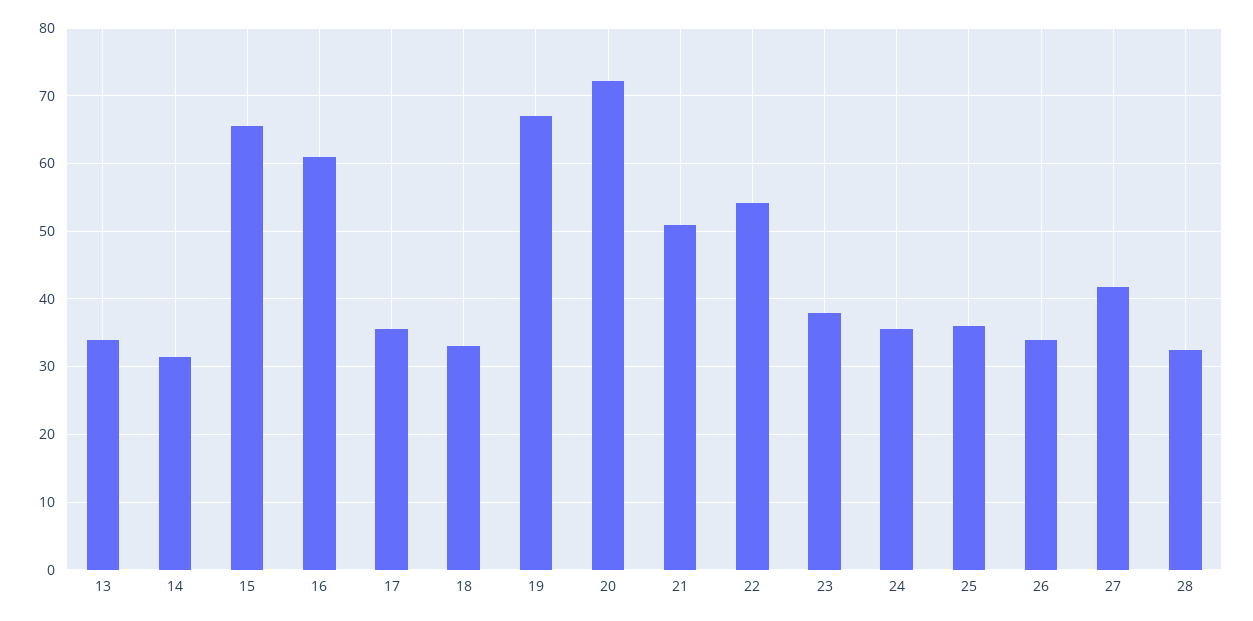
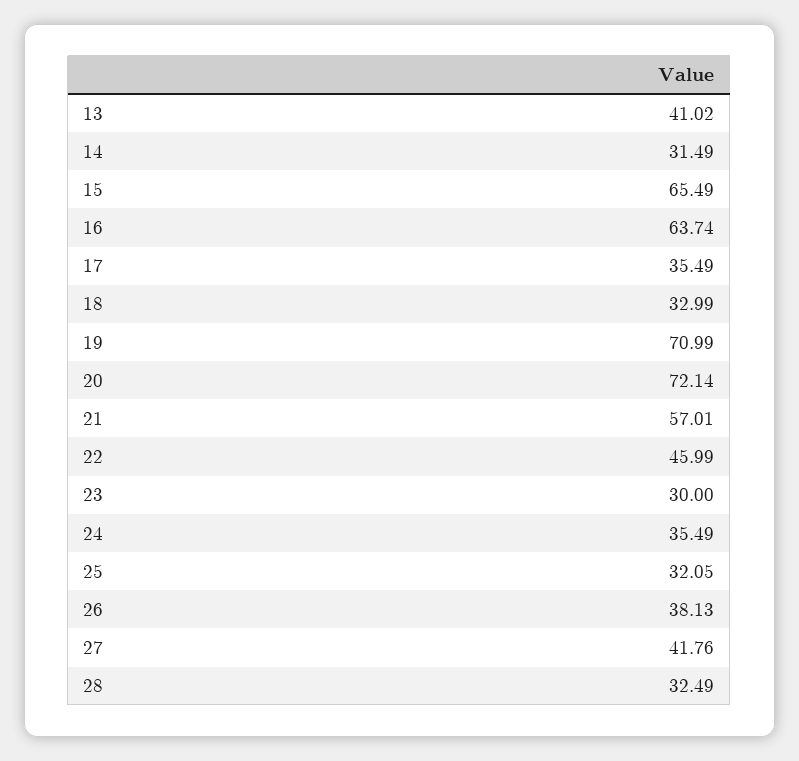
  {
-   "13": 34,
+   "13": 41.02,
    "14": 31.49,
    "15": 65.49,
-   "16": 61,
+   "16": 63.74,
    "17": 35.49,
    "18": 32.99,
-   "19": 67,
+   "19": 70.99,
    "20": 72.14,
-   "21": 51,
+   "21": 57.01,
-   "22": 54,
+   "22": 45.99,
-   "23": 38,
+   "23": 30,
    "24": 35.49,
-   "25": 36,
+   "25": 32.05,
-   "26": 34,
+   "26": 38.13,
    "27": 41.76,
    "28": 32.49
  }

